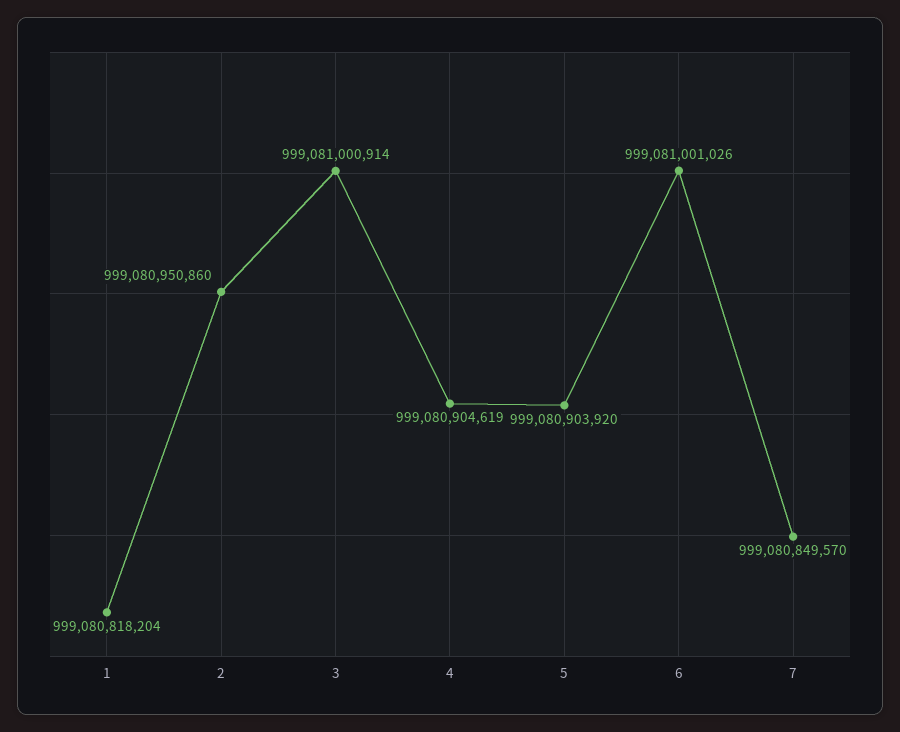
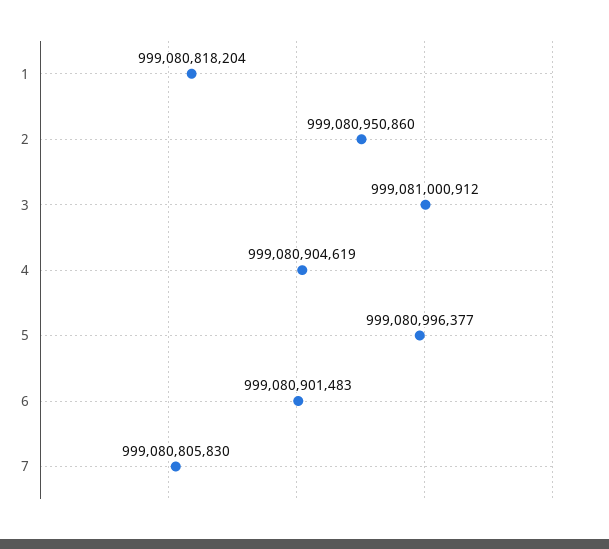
  {
    "1": 999080818204,
    "2": 999080950860,
-   "3": 999081000914,
+   "3": 999081000912,
    "4": 999080904619,
-   "5": 999080903920,
+   "5": 999080996377,
-   "6": 999081001026,
+   "6": 999080901483,
-   "7": 999080849570
+   "7": 999080805830
  }

